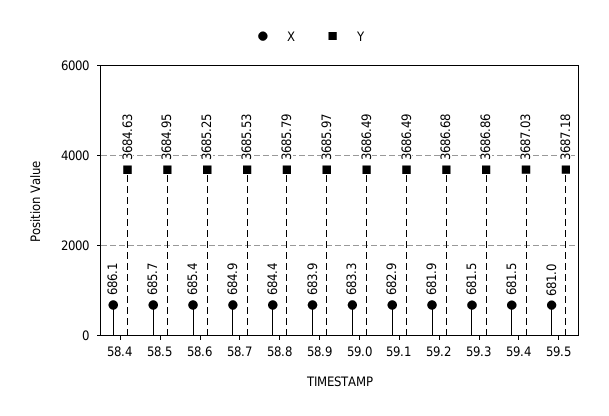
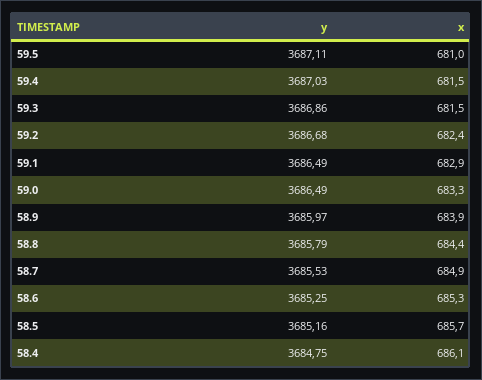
  {
    "X": {
      "58.4": 686.1,
      "58.5": 685.7,
-     "58.6": 685.4,
+     "58.6": 685.3,
      "58.7": 684.9,
      "58.8": 684.4,
      "58.9": 683.9,
      "59.0": 683.3,
      "59.1": 682.9,
-     "59.2": 681.9,
+     "59.2": 682.4,
      "59.3": 681.5,
      "59.4": 681.5,
      "59.5": 681
    },
    "Y": {
-     "58.4": 3684.63,
+     "58.4": 3684.75,
-     "58.5": 3684.95,
+     "58.5": 3685.16,
      "58.6": 3685.25,
      "58.7": 3685.53,
      "58.8": 3685.79,
      "58.9": 3685.97,
      "59.0": 3686.49,
      "59.1": 3686.49,
      "59.2": 3686.68,
      "59.3": 3686.86,
      "59.4": 3687.03,
-     "59.5": 3687.18
+     "59.5": 3687.11
    }
  }

